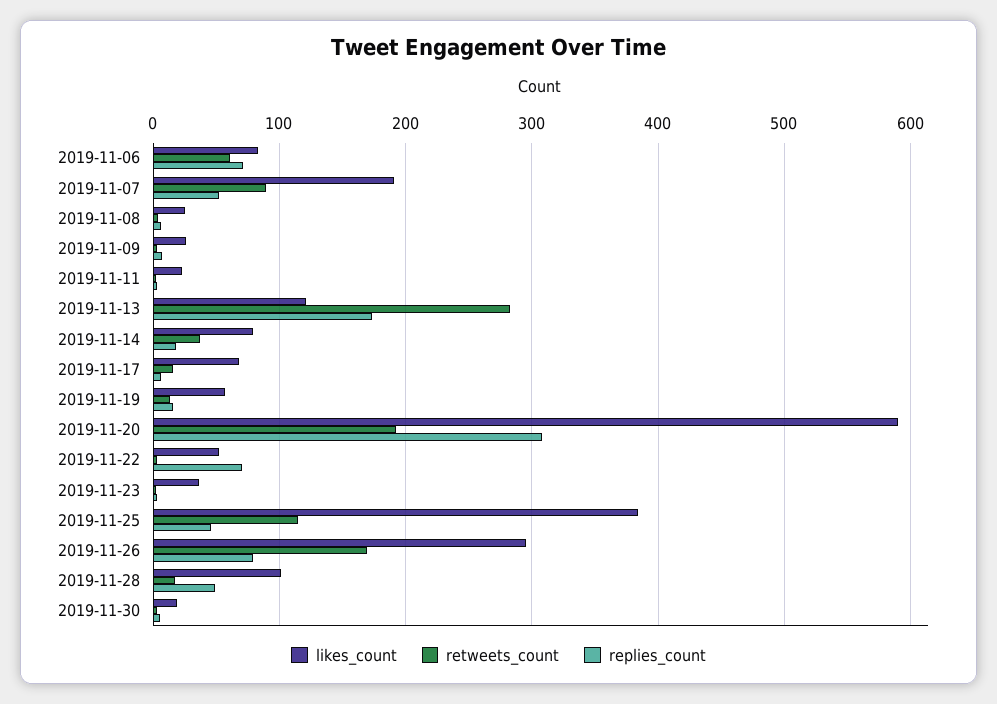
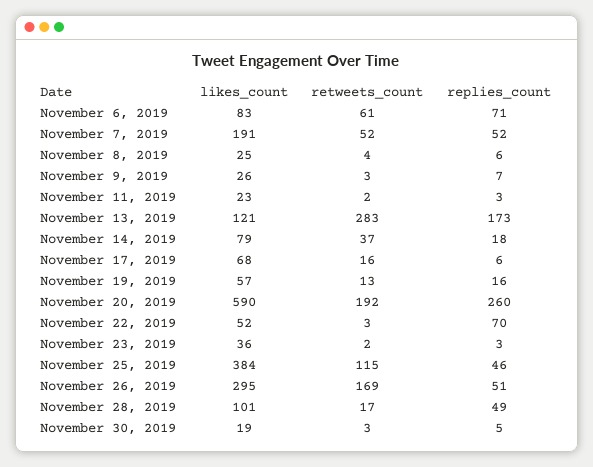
  {
    "likes_count": {
      "2019-11-06": 83,
      "2019-11-07": 191,
      "2019-11-08": 25,
      "2019-11-09": 26,
      "2019-11-11": 23,
      "2019-11-13": 121,
      "2019-11-14": 79,
      "2019-11-17": 68,
      "2019-11-19": 57,
      "2019-11-20": 590,
      "2019-11-22": 52,
      "2019-11-23": 36,
      "2019-11-25": 384,
      "2019-11-26": 295,
      "2019-11-28": 101,
      "2019-11-30": 19
    },
    "retweets_count": {
      "2019-11-06": 61,
-     "2019-11-07": 90,
+     "2019-11-07": 52,
      "2019-11-08": 4,
      "2019-11-09": 3,
      "2019-11-11": 2,
      "2019-11-13": 283,
      "2019-11-14": 37,
      "2019-11-17": 16,
      "2019-11-19": 13,
      "2019-11-20": 192,
      "2019-11-22": 3,
      "2019-11-23": 2,
      "2019-11-25": 115,
      "2019-11-26": 169,
      "2019-11-28": 17,
      "2019-11-30": 3
    },
    "replies_count": {
      "2019-11-06": 71,
      "2019-11-07": 52,
      "2019-11-08": 6,
      "2019-11-09": 7,
      "2019-11-11": 3,
      "2019-11-13": 173,
      "2019-11-14": 18,
      "2019-11-17": 6,
      "2019-11-19": 16,
-     "2019-11-20": 310,
+     "2019-11-20": 260,
      "2019-11-22": 70,
      "2019-11-23": 3,
      "2019-11-25": 46,
-     "2019-11-26": 80,
+     "2019-11-26": 51,
      "2019-11-28": 49,
      "2019-11-30": 5
    }
  }

